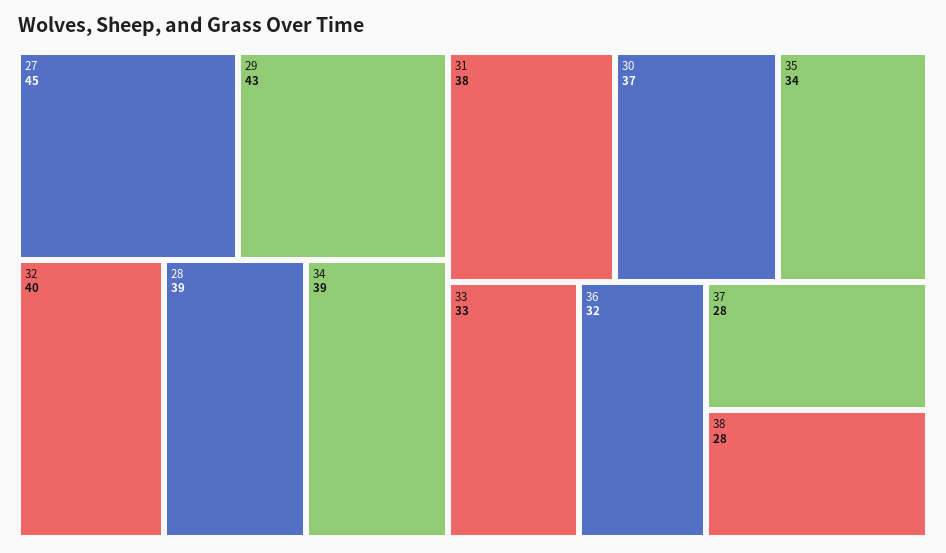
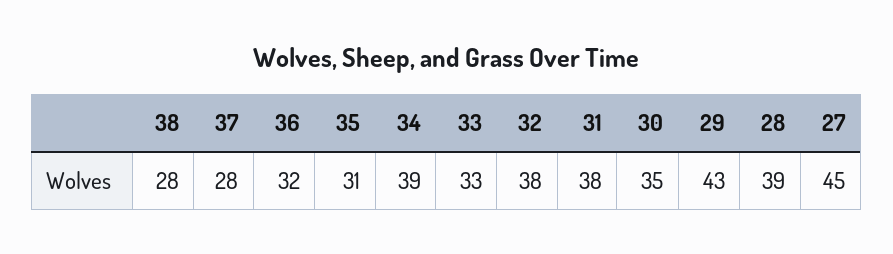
  {
    "27": 45,
    "29": 43,
-   "32": 40,
+   "32": 38,
    "28": 39,
    "34": 39,
    "31": 38,
-   "30": 37,
+   "30": 35,
-   "35": 34,
+   "35": 31,
    "33": 33,
    "36": 32,
    "37": 28,
    "38": 28
  }

